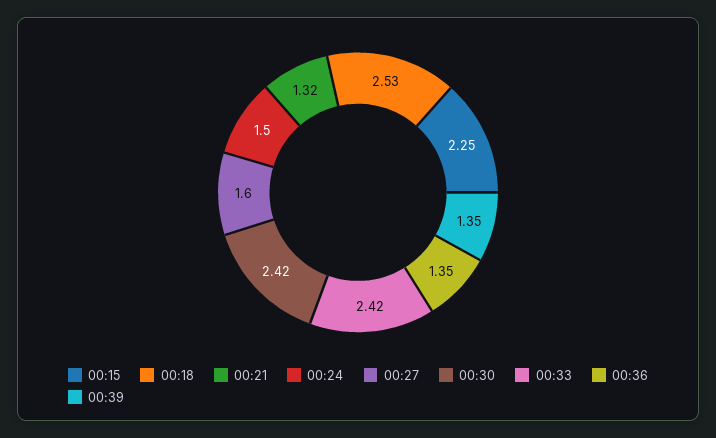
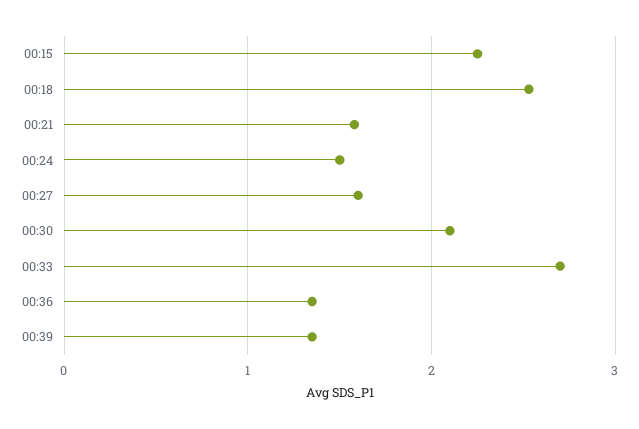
  {
    "00:15": 2.25,
    "00:18": 2.53,
-   "00:21": 1.32,
+   "00:21": 1.6,
    "00:24": 1.5,
    "00:27": 1.6,
-   "00:30": 2.42,
+   "00:30": 2.1,
-   "00:33": 2.42,
+   "00:33": 2.7,
    "00:36": 1.35,
    "00:39": 1.35
  }

